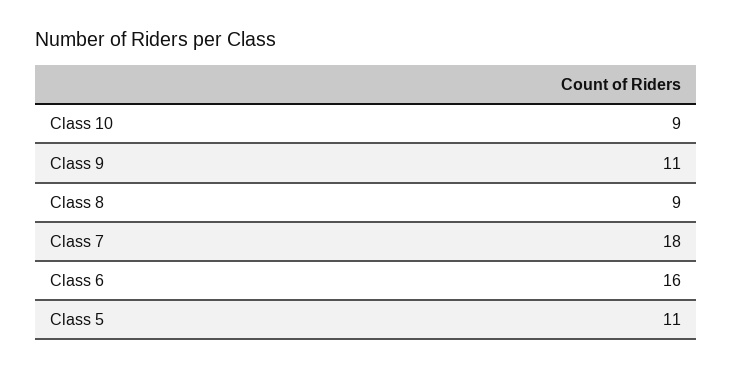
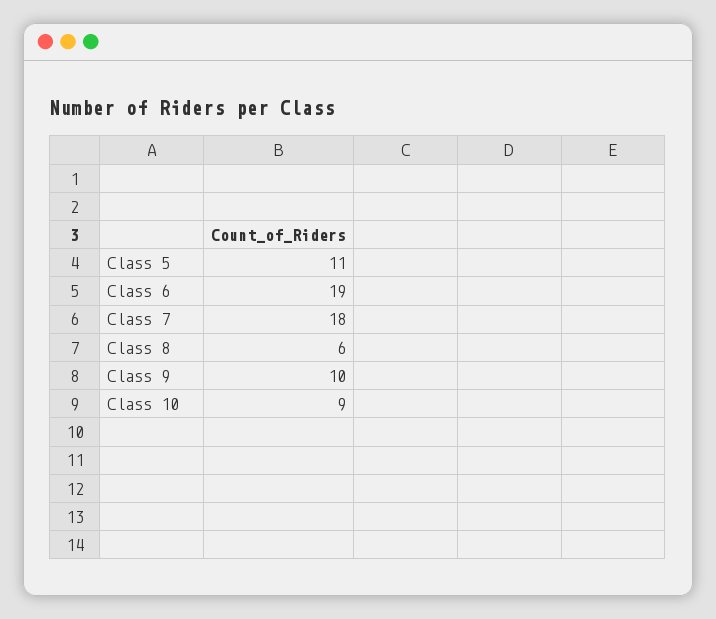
  {
    "Class 10": 9,
-   "Class 9": 11,
+   "Class 9": 10,
-   "Class 8": 9,
+   "Class 8": 6,
    "Class 7": 18,
-   "Class 6": 16,
+   "Class 6": 19,
    "Class 5": 11
  }

